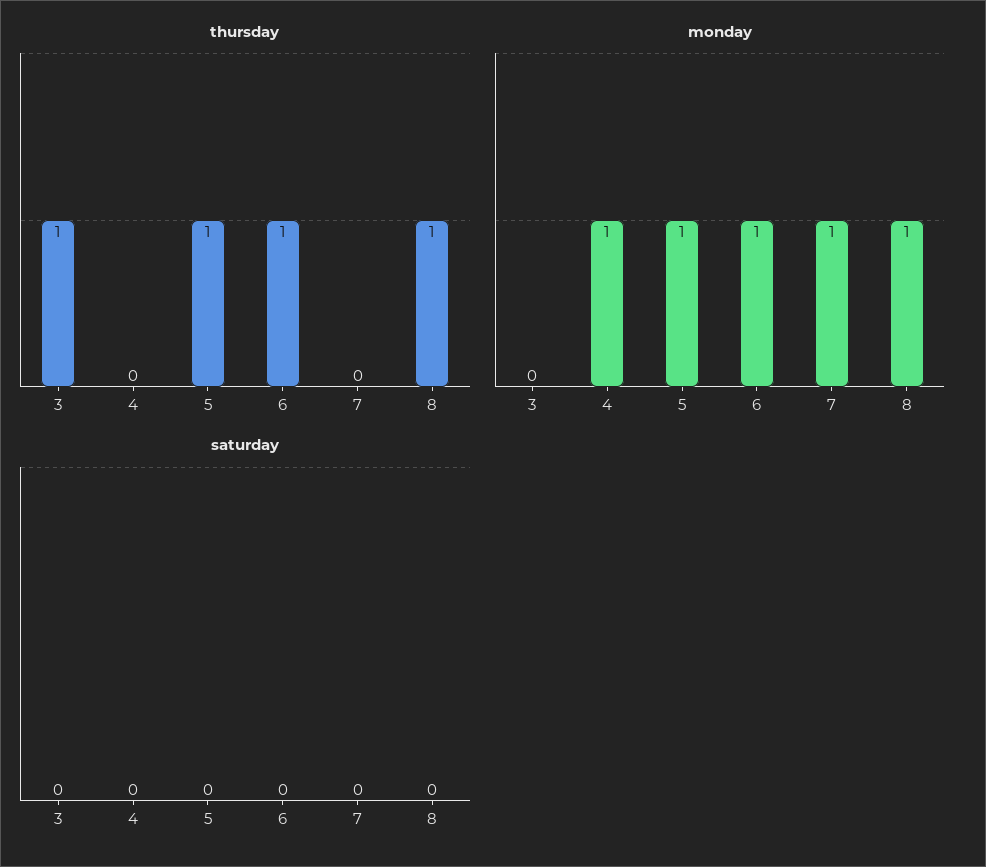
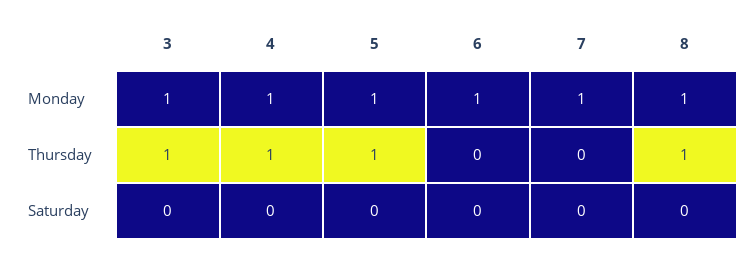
  {
    "thursday": {
      "3": 1,
-     "4": 0,
+     "4": 1,
      "5": 1,
-     "6": 1,
+     "6": 0,
      "7": 0,
      "8": 1
    },
    "monday": {
-     "3": 0,
+     "3": 1,
      "4": 1,
      "5": 1,
      "6": 1,
      "7": 1,
      "8": 1
    },
    "saturday": {
      "3": 0,
      "4": 0,
      "5": 0,
      "6": 0,
      "7": 0,
      "8": 0
    }
  }

